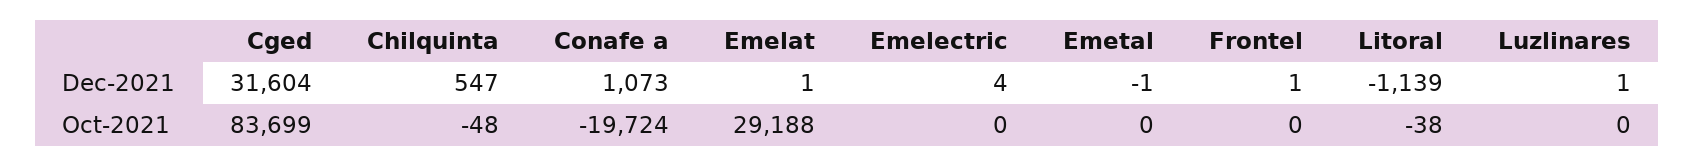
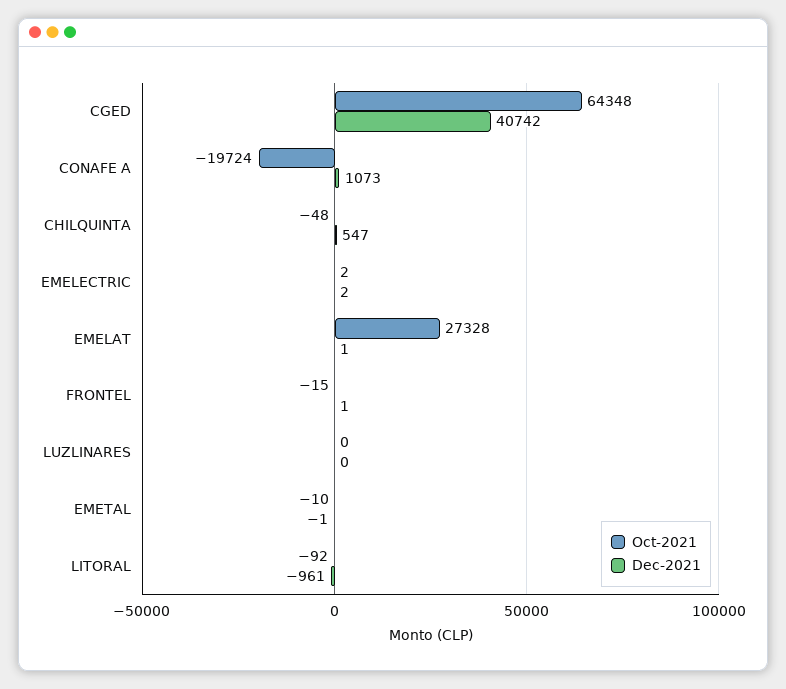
  {
    "Dec-2021": {
-     "Cged": 31604,
+     "Cged": 40742,
      "Chilquinta": 547,
      "Conafe a": 1073,
      "Emelat": 1,
-     "Emelectric": 4,
+     "Emelectric": 2,
      "Emetal": -1,
      "Frontel": 1,
-     "Litoral": -1139,
+     "Litoral": -961,
-     "Luzlinares": 1
+     "Luzlinares": 0
    },
    "Oct-2021": {
-     "Cged": 83699,
+     "Cged": 64348,
      "Chilquinta": -48,
      "Conafe a": -19724,
-     "Emelat": 29188,
+     "Emelat": 27328,
-     "Emelectric": 0,
+     "Emelectric": 2,
-     "Emetal": 0,
+     "Emetal": -10,
-     "Frontel": 0,
+     "Frontel": -15,
-     "Litoral": -38,
+     "Litoral": -92,
      "Luzlinares": 0
    }
  }

